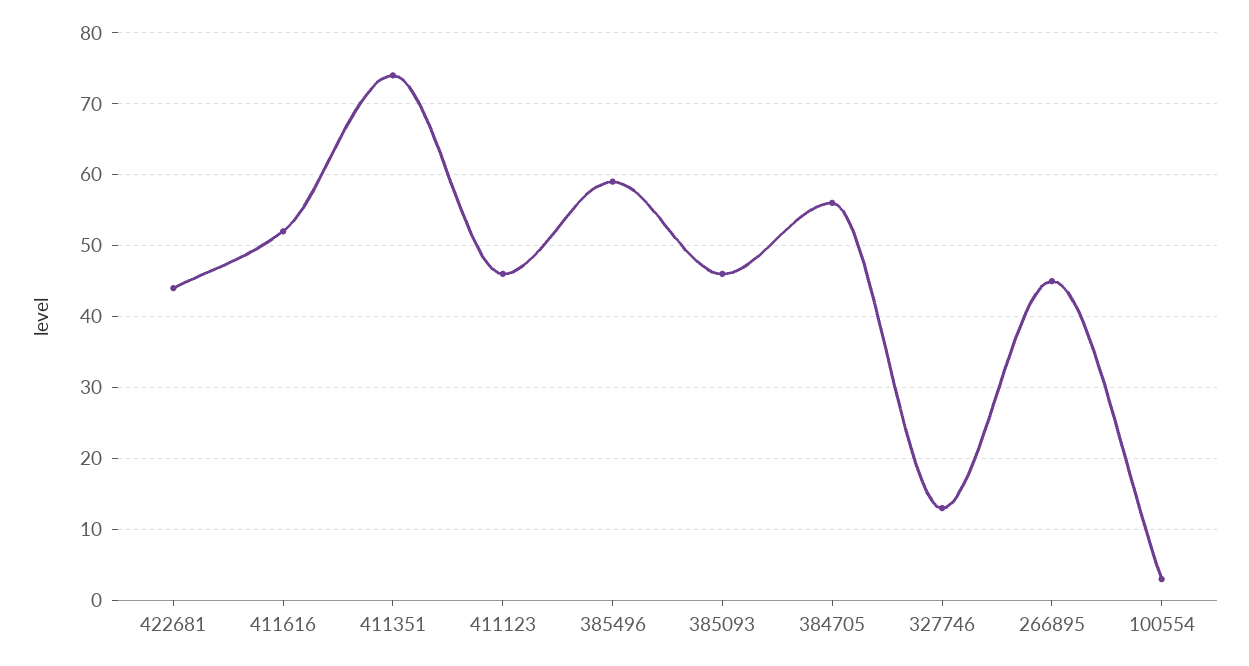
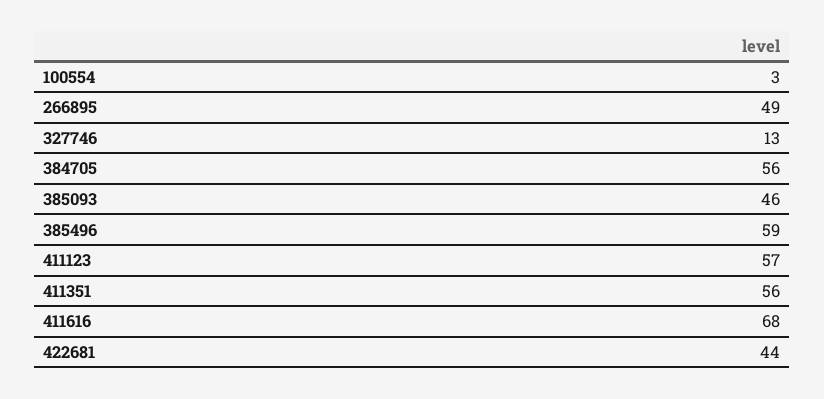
  {
    "422681": 44,
-   "411616": 52,
+   "411616": 68,
-   "411351": 74,
+   "411351": 56,
-   "411123": 46,
+   "411123": 57,
    "385496": 59,
    "385093": 46,
    "384705": 56,
    "327746": 13,
-   "266895": 45,
+   "266895": 49,
    "100554": 3
  }

